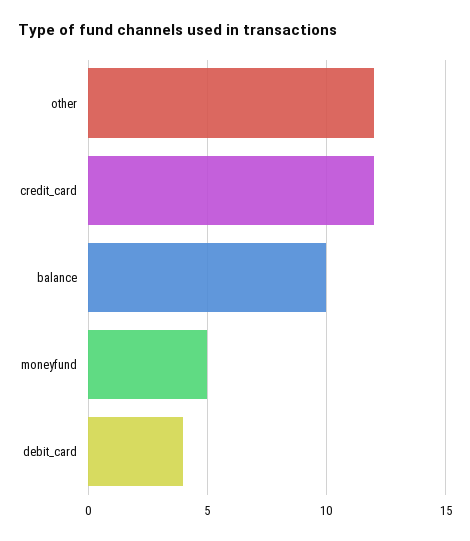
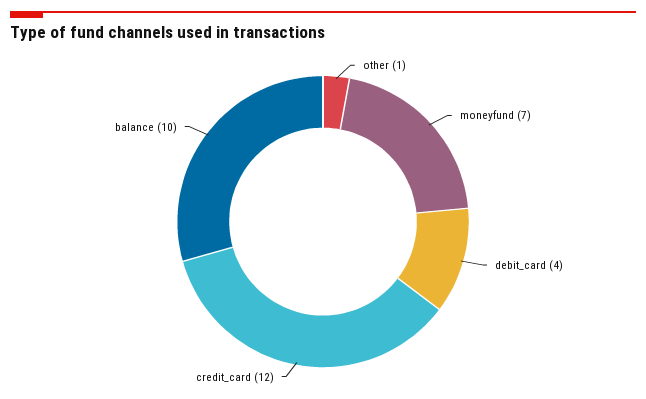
  {
-   "other": 12,
+   "other": 1,
    "credit_card": 12,
    "balance": 10,
-   "moneyfund": 5,
+   "moneyfund": 7,
    "debit_card": 4
  }

